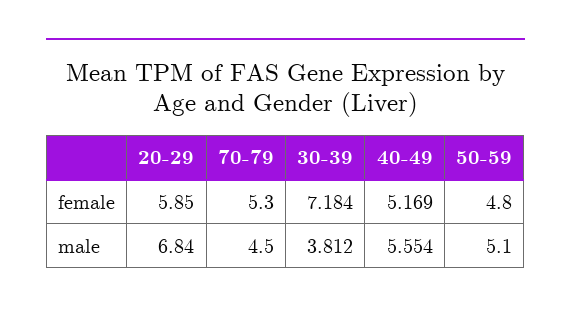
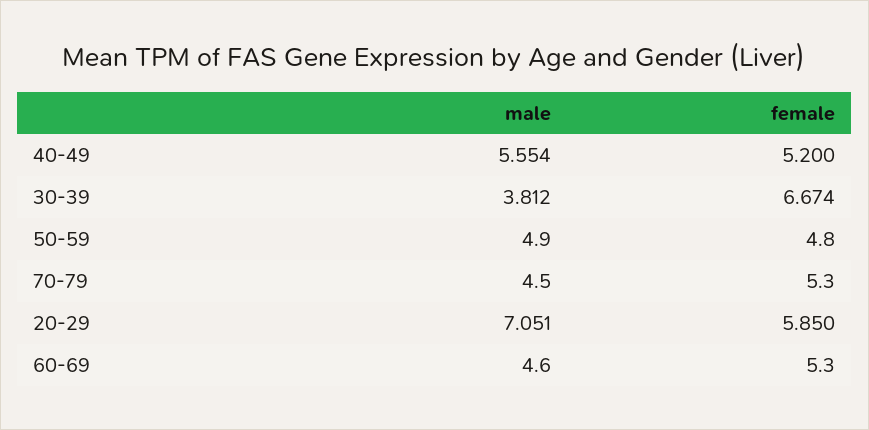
  {
    "20-29": {
      "female": 5.85,
-     "male": 6.84
+     "male": 7.051
    },
    "70-79": {
      "female": 5.3,
      "male": 4.5
    },
    "30-39": {
-     "female": 7.184,
+     "female": 6.674,
      "male": 3.812
    },
    "40-49": {
-     "female": 5.169,
+     "female": 5.2,
      "male": 5.554
    },
    "50-59": {
      "female": 4.8,
-     "male": 5.1
+     "male": 4.9
-   }
+   },
+   "60-69": {
+     "male": 4.6,
+     "female": 5.3
+   }
  }

